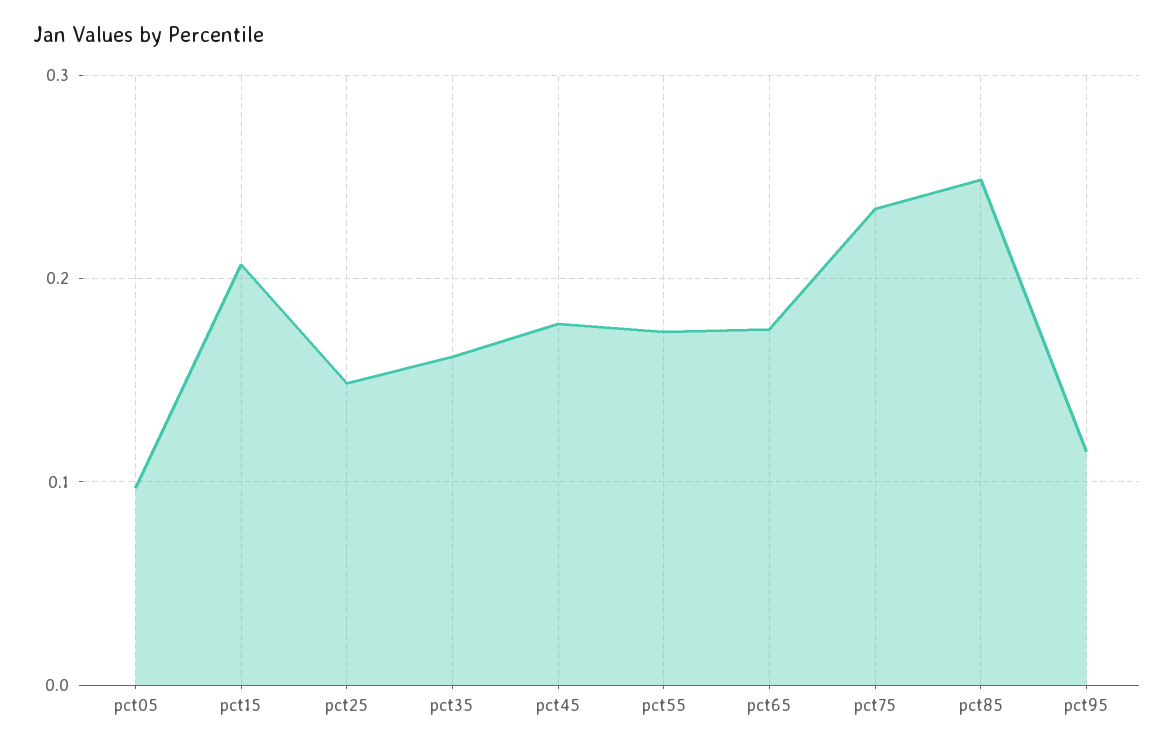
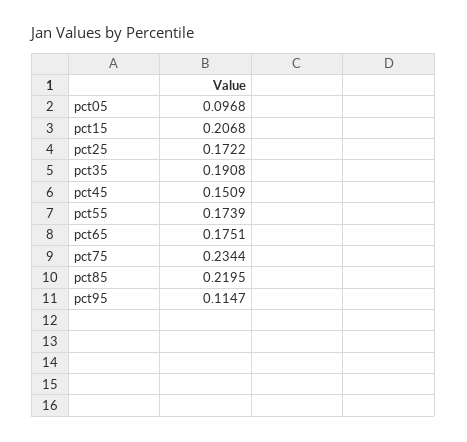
  {
    "pct05": 0.0968,
    "pct15": 0.2068,
-   "pct25": 0.15,
+   "pct25": 0.1722,
-   "pct35": 0.16,
+   "pct35": 0.1908,
-   "pct45": 0.18,
+   "pct45": 0.1509,
    "pct55": 0.1739,
    "pct65": 0.1751,
    "pct75": 0.2344,
-   "pct85": 0.25,
+   "pct85": 0.2195,
    "pct95": 0.1147
  }

